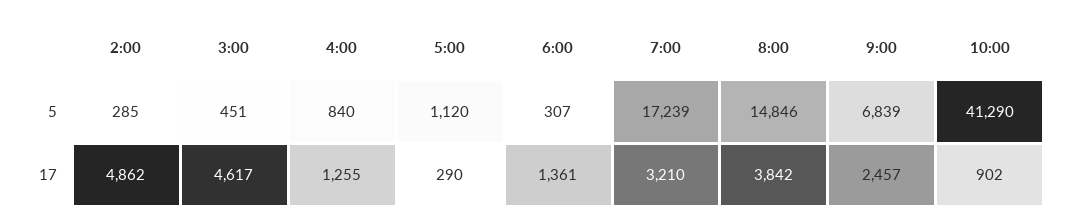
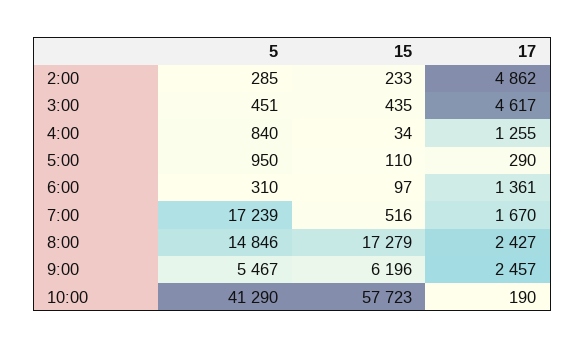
  {
    "2:00": {
      "5": 285,
-     "17": 4862
+     "17": 4862,
+     "15": 233
    },
    "3:00": {
      "5": 451,
-     "17": 4617
+     "17": 4617,
+     "15": 435
    },
    "4:00": {
      "5": 840,
-     "17": 1255
+     "17": 1255,
+     "15": 34
    },
    "5:00": {
-     "5": 1120,
+     "5": 950,
-     "17": 290
+     "17": 290,
+     "15": 110
    },
    "6:00": {
-     "5": 307,
+     "5": 310,
-     "17": 1361
+     "17": 1361,
+     "15": 97
    },
    "7:00": {
      "5": 17239,
-     "17": 3210
+     "17": 1670,
+     "15": 516
    },
    "8:00": {
      "5": 14846,
-     "17": 3842
+     "17": 2427,
+     "15": 17279
    },
    "9:00": {
-     "5": 6839,
+     "5": 5467,
-     "17": 2457
+     "17": 2457,
+     "15": 6196
    },
    "10:00": {
      "5": 41290,
-     "17": 902
+     "17": 190,
+     "15": 57723
    }
  }

